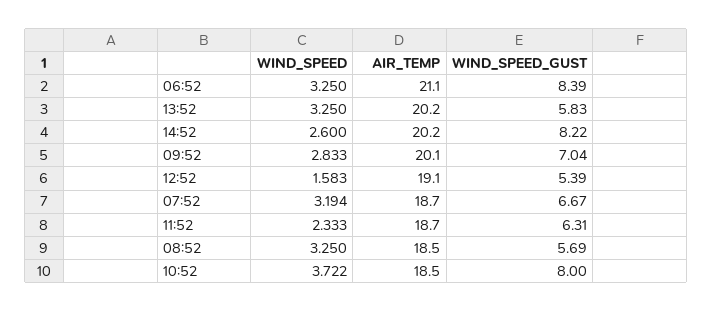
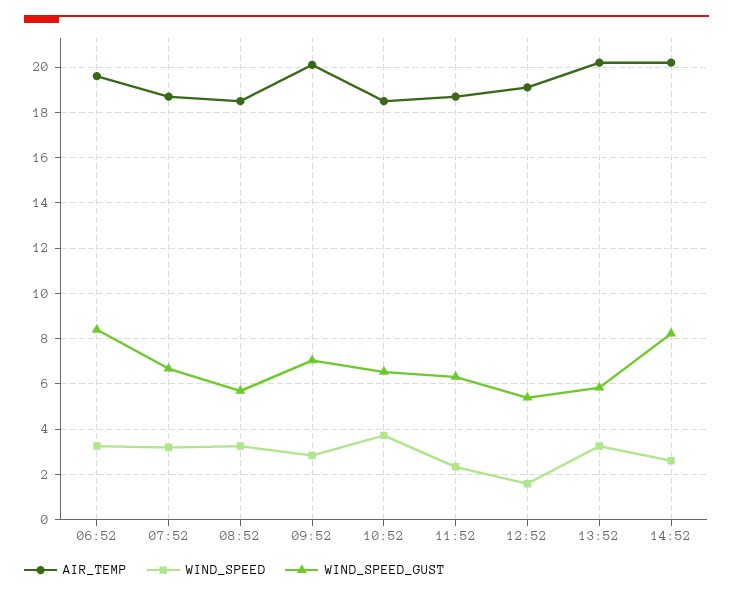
  {
    "WIND_SPEED": {
      "06:52": 3.25,
      "13:52": 3.25,
      "14:52": 2.6,
      "09:52": 2.833,
      "12:52": 1.583,
      "07:52": 3.194,
      "11:52": 2.333,
      "08:52": 3.25,
      "10:52": 3.722
    },
    "AIR_TEMP": {
-     "06:52": 21.1,
+     "06:52": 19.5,
      "13:52": 20.2,
      "14:52": 20.2,
      "09:52": 20.1,
      "12:52": 19.1,
      "07:52": 18.7,
      "11:52": 18.7,
      "08:52": 18.5,
      "10:52": 18.5
    },
    "WIND_SPEED_GUST": {
      "06:52": 8.39,
      "13:52": 5.83,
      "14:52": 8.22,
      "09:52": 7.04,
      "12:52": 5.39,
      "07:52": 6.67,
      "11:52": 6.31,
      "08:52": 5.69,
-     "10:52": 8
+     "10:52": 6.5
    }
  }

